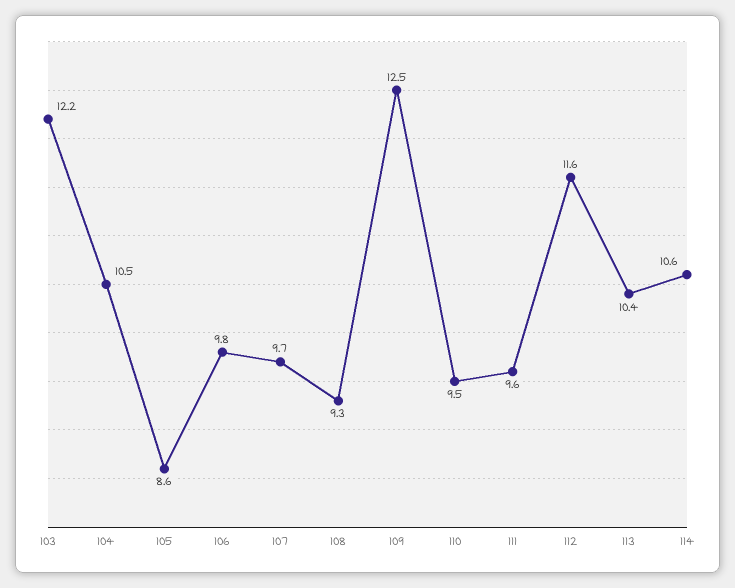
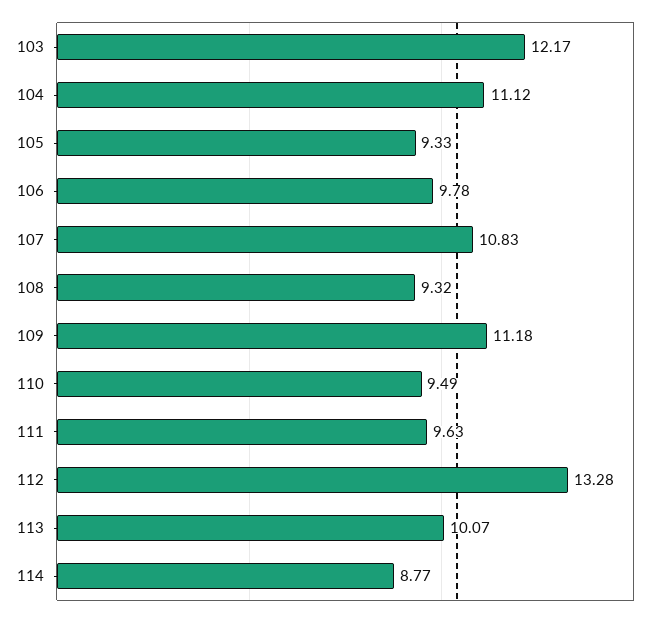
  {
    "103": 12.17,
-   "104": 10.5,
+   "104": 11.12,
-   "105": 8.6,
+   "105": 9.33,
    "106": 9.78,
-   "107": 9.7,
+   "107": 10.83,
    "108": 9.32,
-   "109": 12.5,
+   "109": 11.18,
    "110": 9.49,
    "111": 9.63,
-   "112": 11.6,
+   "112": 13.28,
-   "113": 10.4,
+   "113": 10.07,
-   "114": 10.6
+   "114": 8.77
  }

